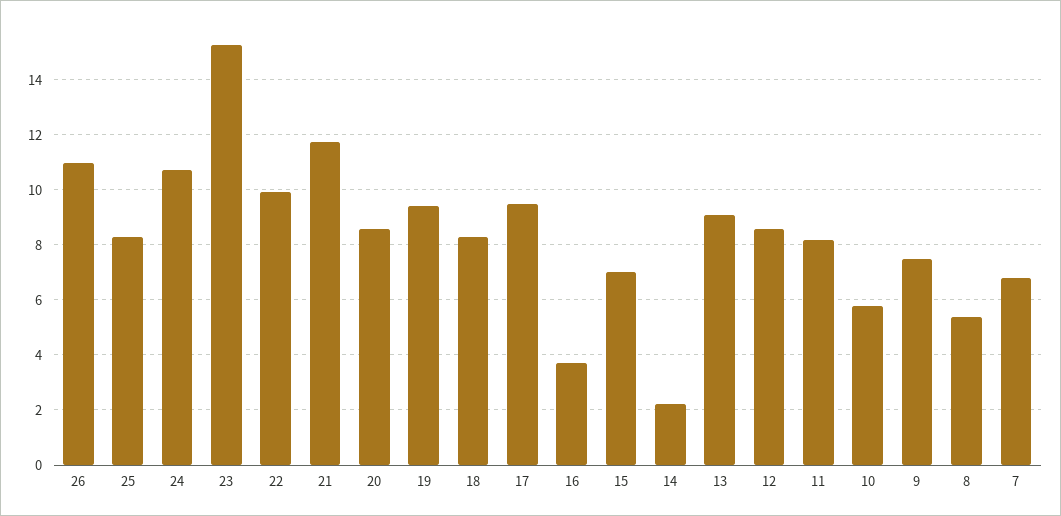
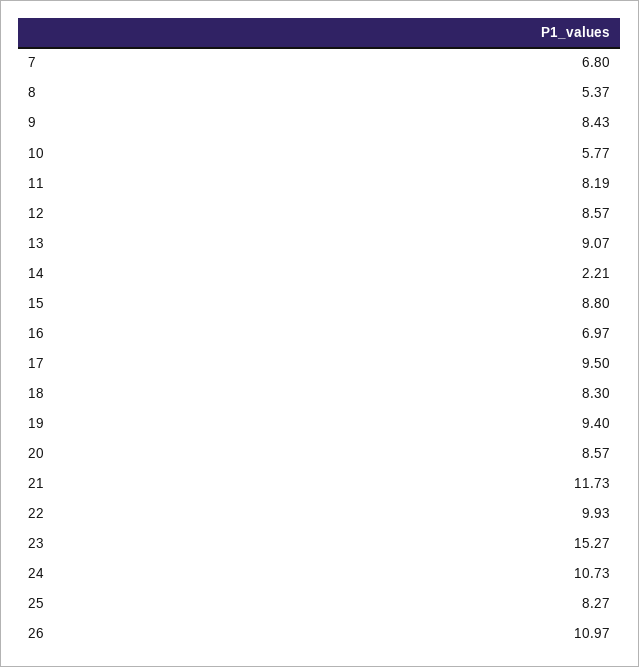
  {
    "26": 10.97,
    "25": 8.27,
    "24": 10.73,
    "23": 15.27,
    "22": 9.93,
    "21": 11.73,
    "20": 8.57,
    "19": 9.4,
    "18": 8.3,
    "17": 9.5,
-   "16": 3.75,
+   "16": 6.97,
-   "15": 7,
+   "15": 8.8,
    "14": 2.21,
    "13": 9.07,
    "12": 8.57,
    "11": 8.19,
    "10": 5.77,
-   "9": 7.5,
+   "9": 8.43,
    "8": 5.37,
    "7": 6.8
  }

